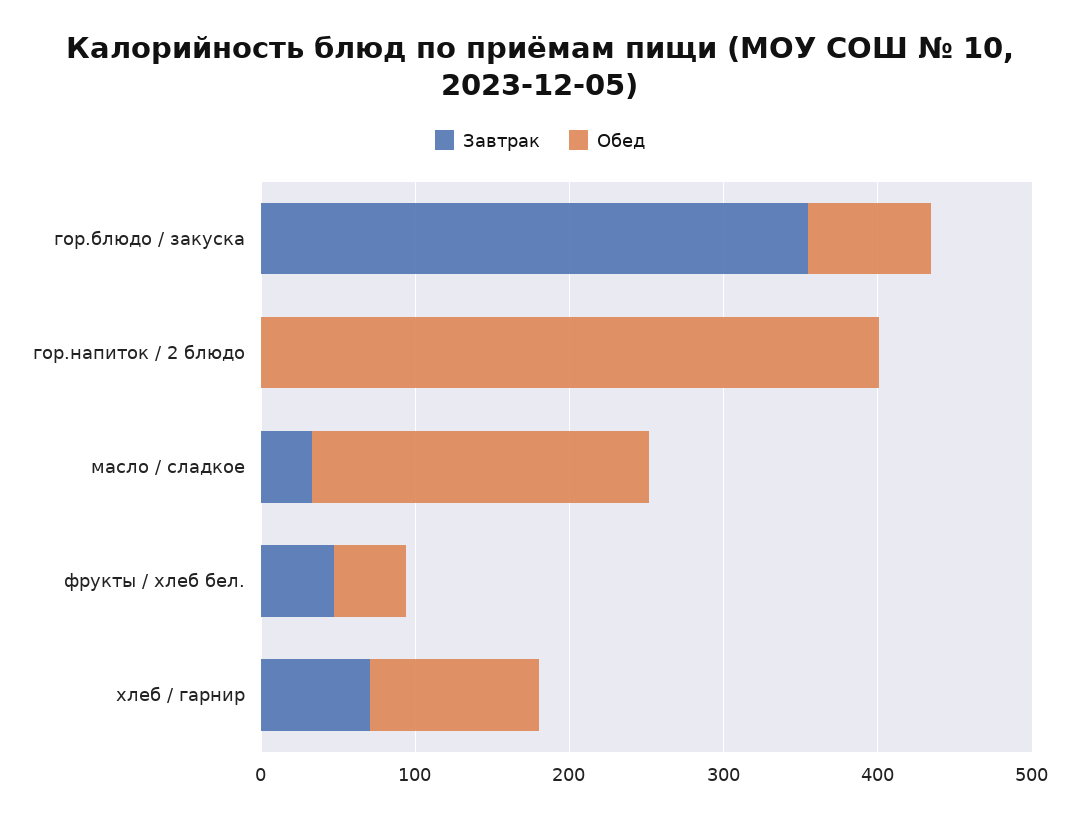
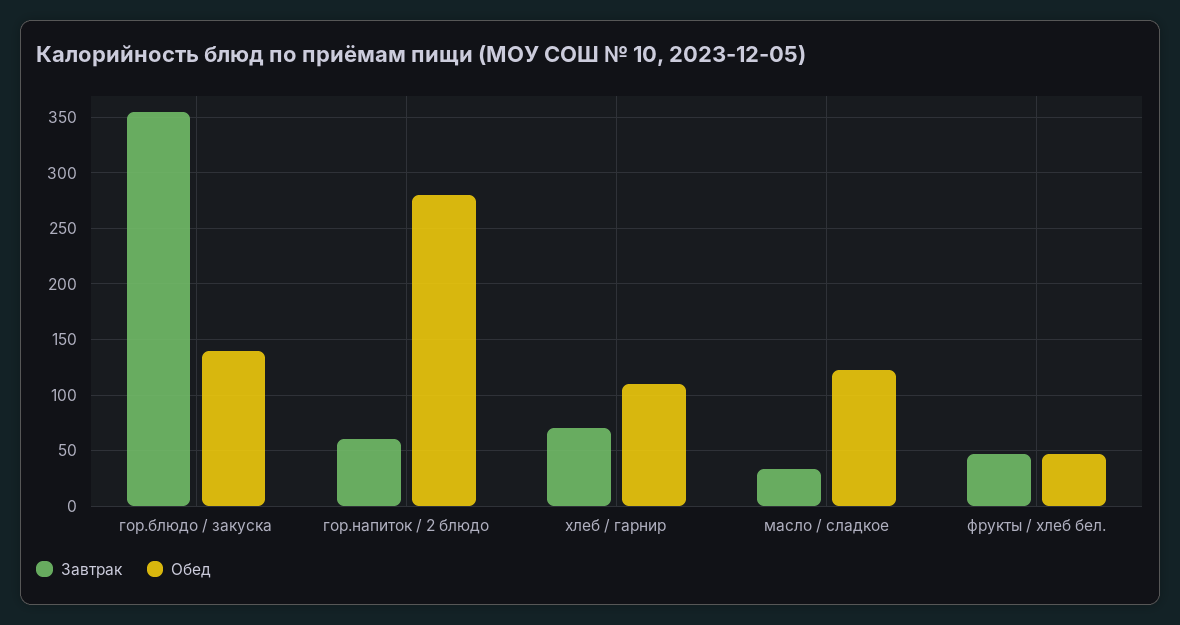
  {
    "Завтрак": {
      "гор.блюдо / закуска": 350,
-     "гор.напиток / 2 блюдо": 0,
+     "гор.напиток / 2 блюдо": 60,
      "масло / сладкое": 30,
      "фрукты / хлеб бел.": 50,
      "хлеб / гарнир": 70
    },
    "Обед": {
-     "гор.блюдо / закуска": 80,
+     "гор.блюдо / закуска": 140,
-     "гор.напиток / 2 блюдо": 400,
+     "гор.напиток / 2 блюдо": 280,
-     "масло / сладкое": 220,
+     "масло / сладкое": 120,
      "фрукты / хлеб бел.": 50,
      "хлеб / гарнир": 110
    }
  }

